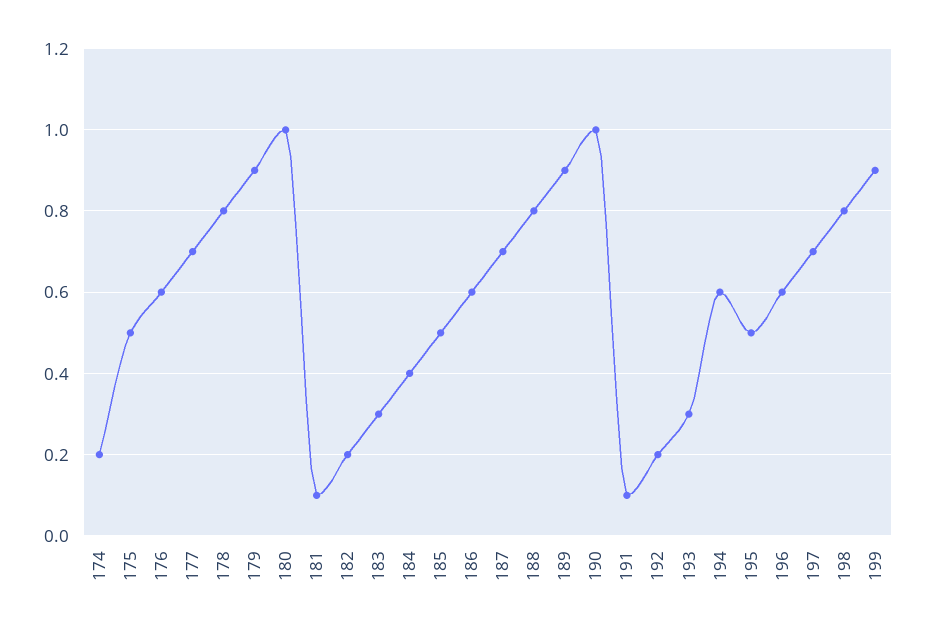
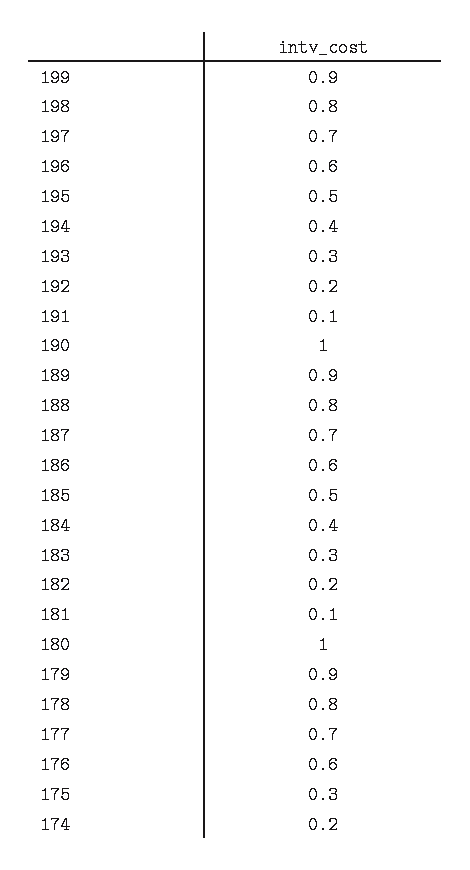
  {
    "174": 0.2,
-   "175": 0.5,
+   "175": 0.3,
    "176": 0.6,
    "177": 0.7,
    "178": 0.8,
    "179": 0.9,
    "180": 1,
    "181": 0.1,
    "182": 0.2,
    "183": 0.3,
    "184": 0.4,
    "185": 0.5,
    "186": 0.6,
    "187": 0.7,
    "188": 0.8,
    "189": 0.9,
    "190": 1,
    "191": 0.1,
    "192": 0.2,
    "193": 0.3,
-   "194": 0.6,
+   "194": 0.4,
    "195": 0.5,
    "196": 0.6,
    "197": 0.7,
    "198": 0.8,
    "199": 0.9
  }

